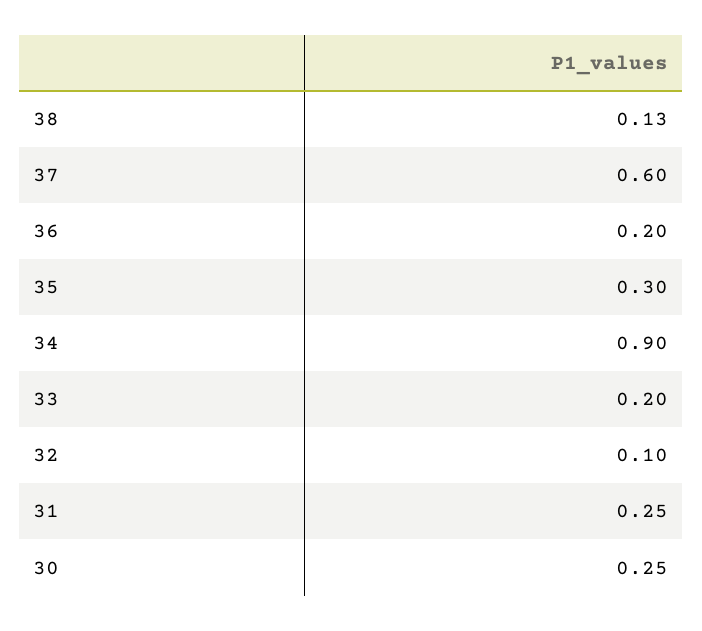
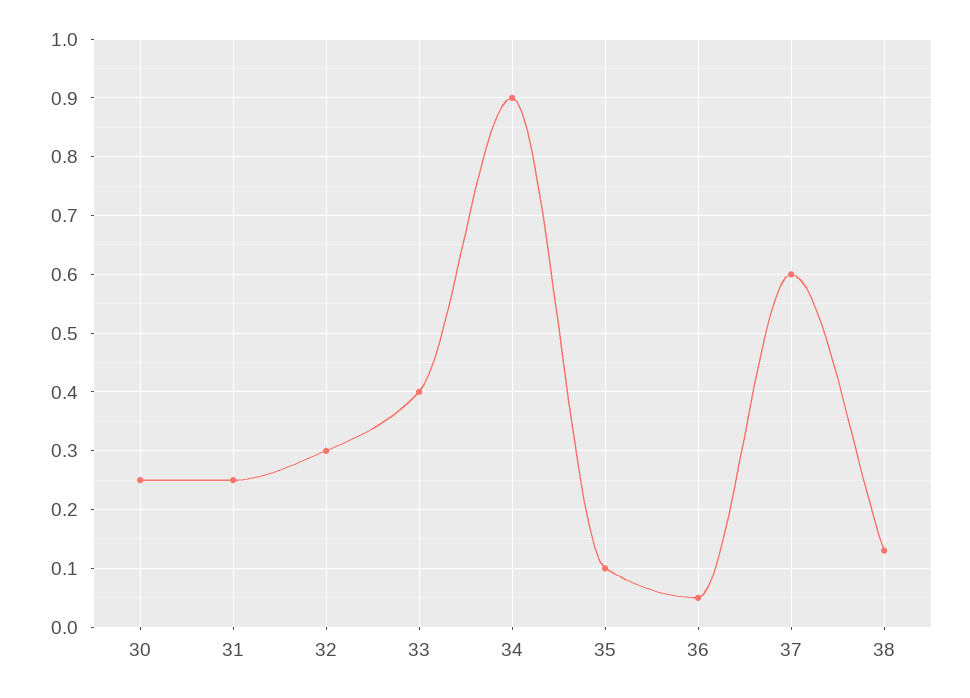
  {
    "38": 0.13,
    "37": 0.6,
-   "36": 0.2,
+   "36": 0.05,
-   "35": 0.3,
+   "35": 0.1,
    "34": 0.9,
-   "33": 0.2,
+   "33": 0.4,
-   "32": 0.1,
+   "32": 0.3,
    "31": 0.25,
    "30": 0.25
  }

